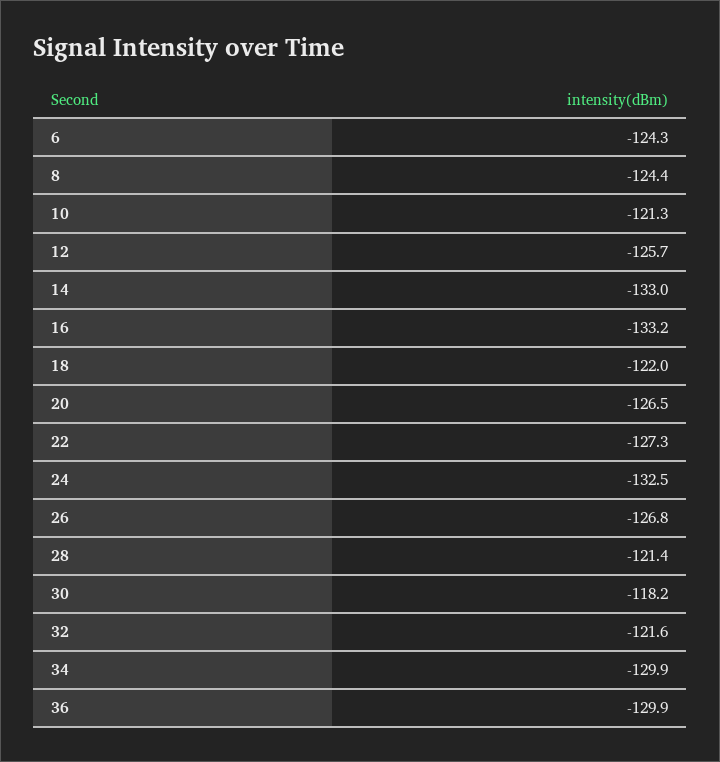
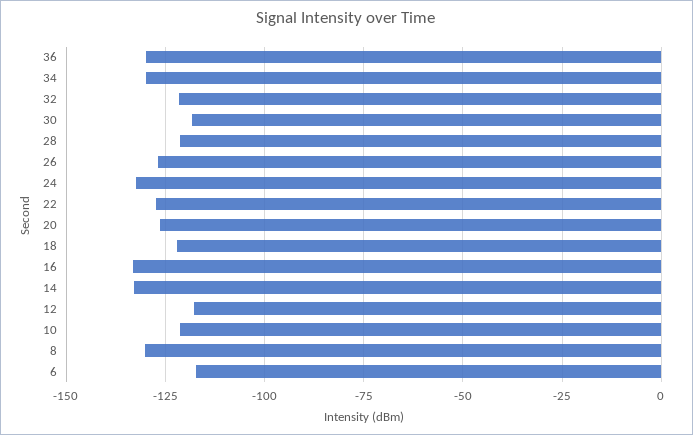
  {
-   "6": -124.3,
+   "6": -117.5,
-   "8": -124.4,
+   "8": -130,
    "10": -121.3,
-   "12": -125.7,
+   "12": -117.5,
    "14": -133,
    "16": -133.2,
    "18": -122,
    "20": -126.5,
    "22": -127.3,
    "24": -132.5,
    "26": -126.8,
    "28": -121.4,
    "30": -118.2,
    "32": -121.6,
    "34": -129.9,
    "36": -129.9
  }

